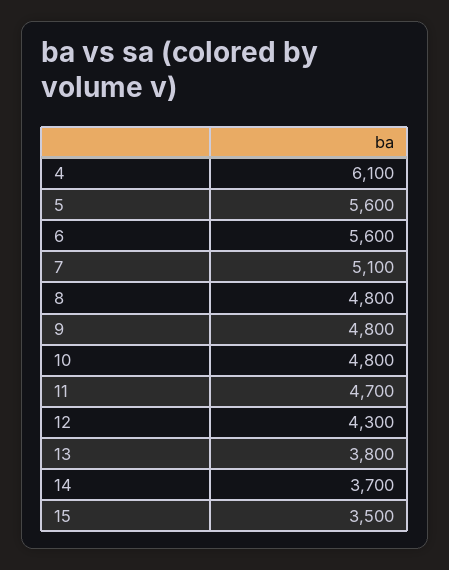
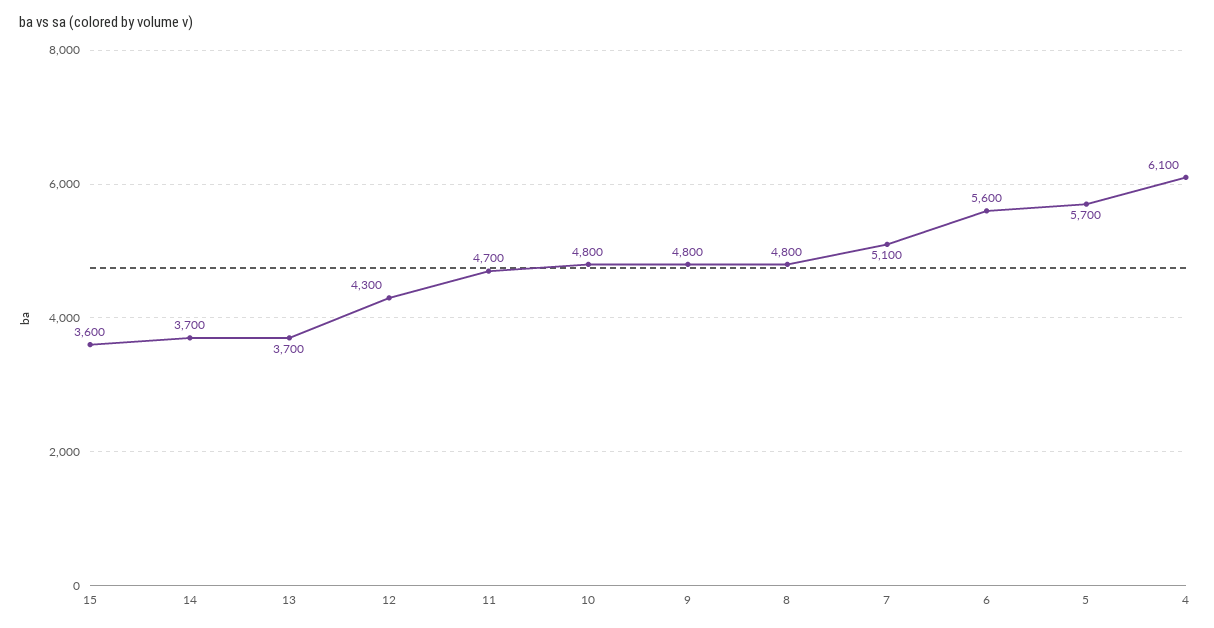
  {
    "4": 6100,
-   "5": 5600,
+   "5": 5700,
    "6": 5600,
    "7": 5100,
    "8": 4800,
    "9": 4800,
    "10": 4800,
    "11": 4700,
    "12": 4300,
-   "13": 3800,
+   "13": 3700,
    "14": 3700,
-   "15": 3500
+   "15": 3600
  }

